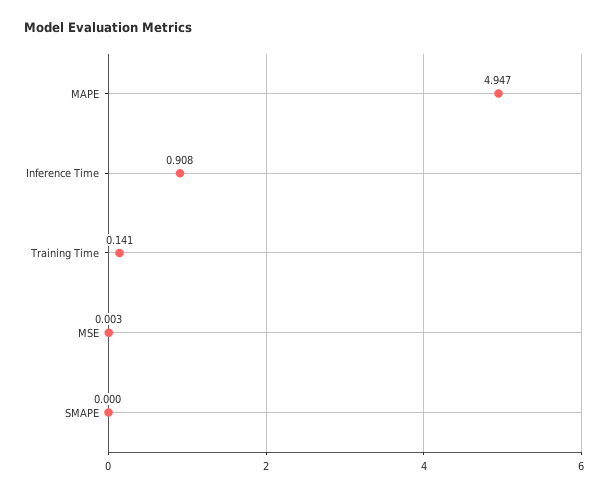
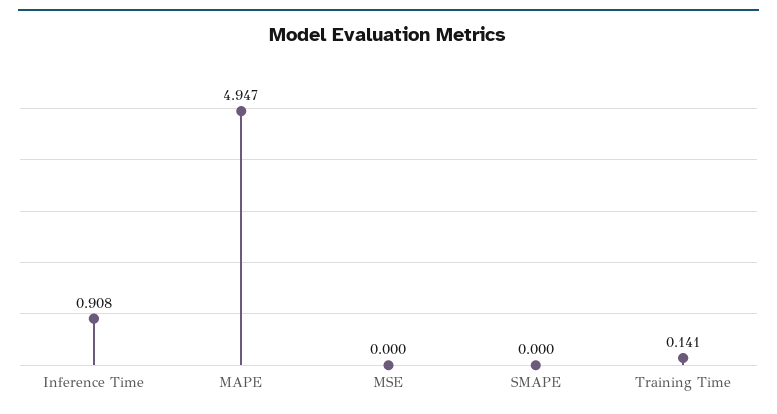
  {
    "MAPE": 4.947,
    "Inference Time": 0.908,
    "Training Time": 0.141,
-   "MSE": 0.003,
+   "MSE": 0,
    "SMAPE": 0
  }

